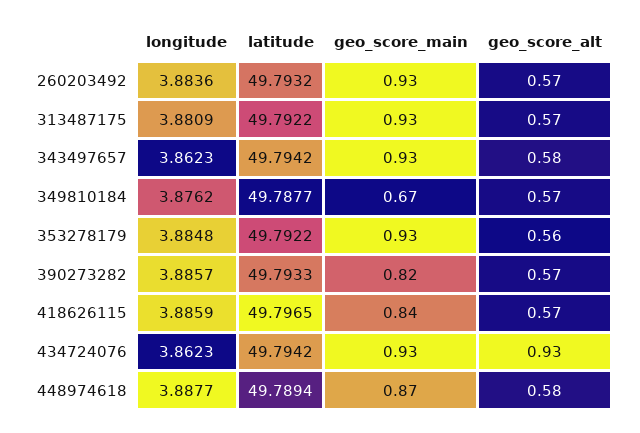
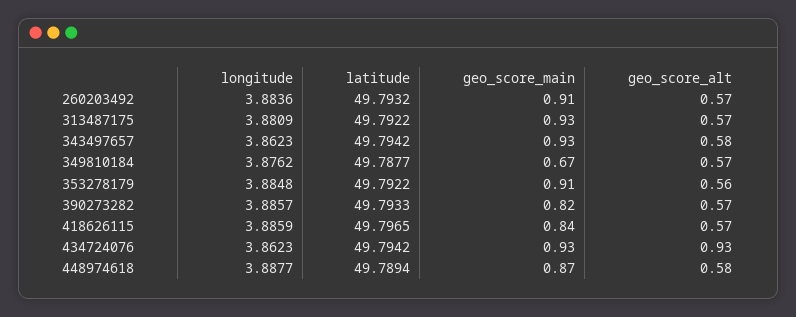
  {
    "longitude": {
      "260203492": 3.8836,
      "313487175": 3.8809,
      "343497657": 3.8623,
      "349810184": 3.8762,
      "353278179": 3.8848,
      "390273282": 3.8857,
      "418626115": 3.8859,
      "434724076": 3.8623,
      "448974618": 3.8877
    },
    "latitude": {
      "260203492": 49.7932,
      "313487175": 49.7922,
      "343497657": 49.7942,
      "349810184": 49.7877,
      "353278179": 49.7922,
      "390273282": 49.7933,
      "418626115": 49.7965,
      "434724076": 49.7942,
      "448974618": 49.7894
    },
    "geo_score_main": {
-     "260203492": 0.93,
+     "260203492": 0.91,
      "313487175": 0.93,
      "343497657": 0.93,
      "349810184": 0.67,
-     "353278179": 0.93,
+     "353278179": 0.91,
      "390273282": 0.82,
      "418626115": 0.84,
      "434724076": 0.93,
      "448974618": 0.87
    },
    "geo_score_alt": {
      "260203492": 0.57,
      "313487175": 0.57,
      "343497657": 0.58,
      "349810184": 0.57,
      "353278179": 0.56,
      "390273282": 0.57,
      "418626115": 0.57,
      "434724076": 0.93,
      "448974618": 0.58
    }
  }

